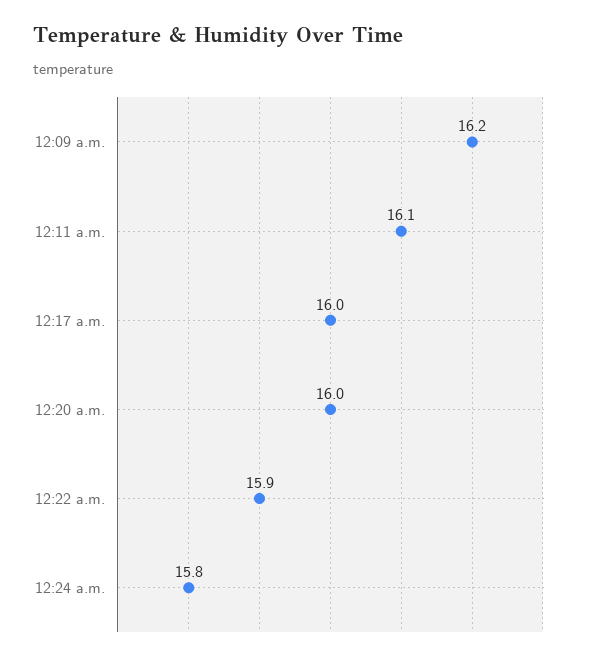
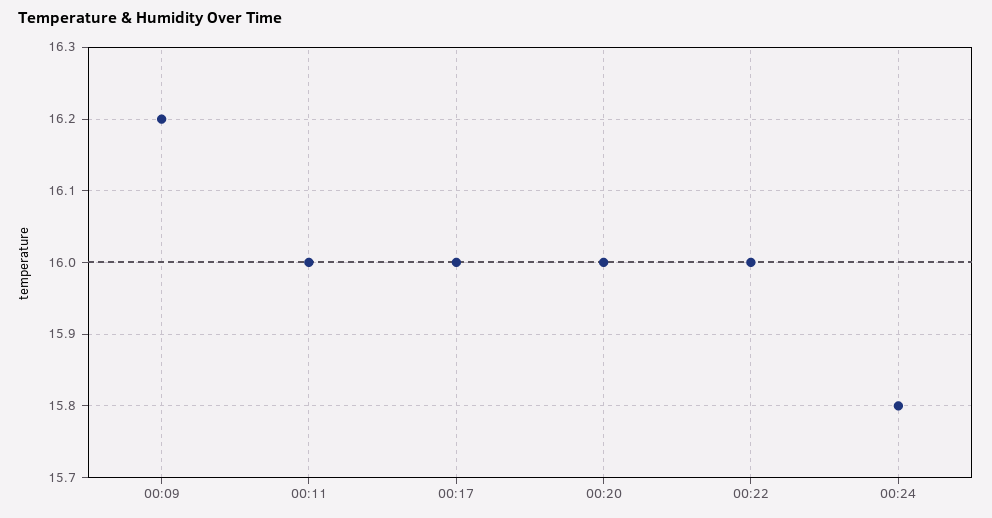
  {
    "12:09 a.m.": 16.2,
-   "12:11 a.m.": 16.1,
+   "12:11 a.m.": 16,
    "12:17 a.m.": 16,
    "12:20 a.m.": 16,
-   "12:22 a.m.": 15.9,
+   "12:22 a.m.": 16,
    "12:24 a.m.": 15.8
  }

